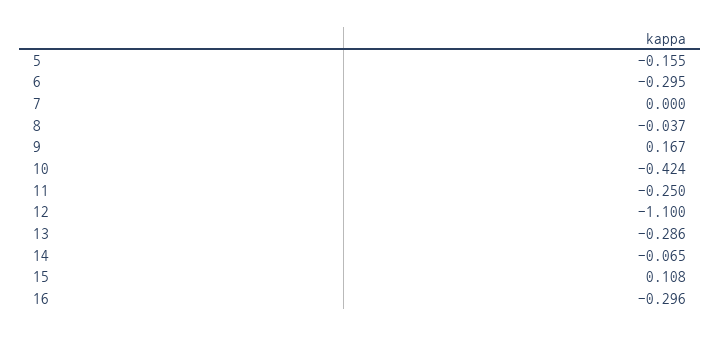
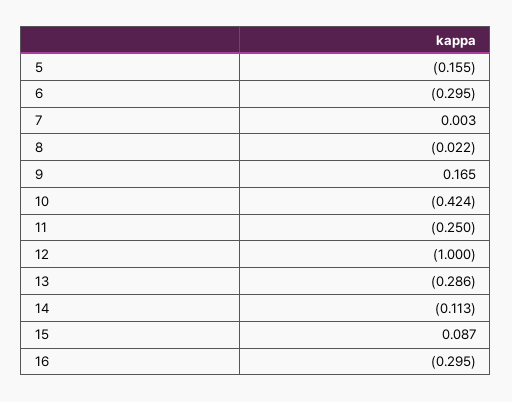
  {
    "5": -0.155,
    "6": -0.295,
-   "7": 0,
+   "7": 0.003,
-   "8": -0.037,
+   "8": -0.022,
-   "9": 0.167,
+   "9": 0.165,
    "10": -0.424,
    "11": -0.25,
-   "12": -1.1,
+   "12": -1,
    "13": -0.286,
-   "14": -0.065,
+   "14": -0.113,
-   "15": 0.108,
+   "15": 0.087,
-   "16": -0.296
+   "16": -0.295
  }

